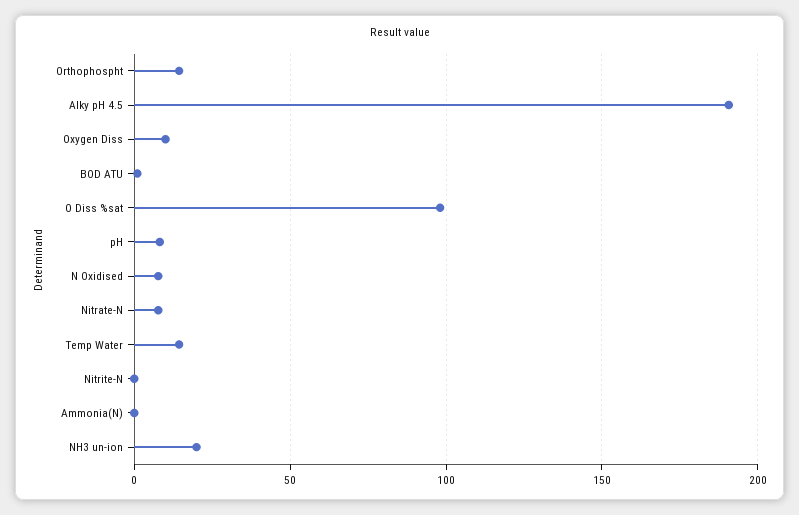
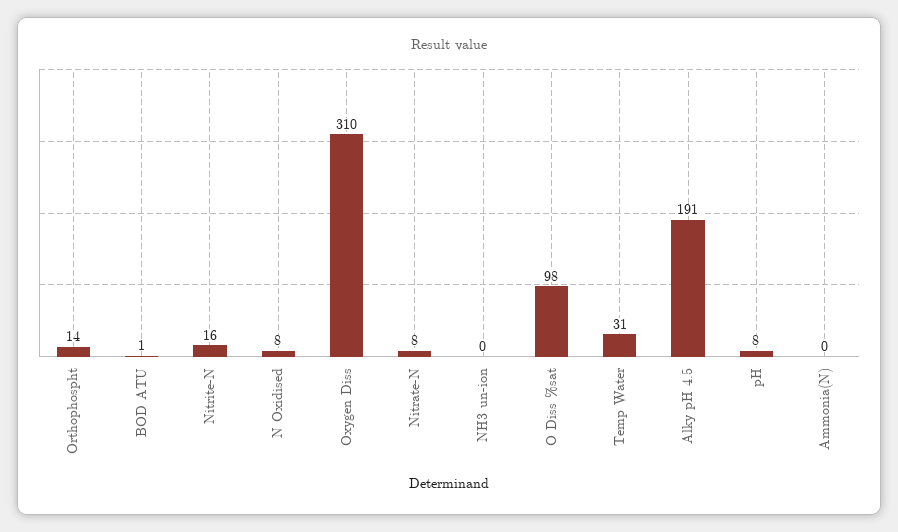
  {
    "Orthophospht": 14,
    "Alky pH 4.5": 191,
-   "Oxygen Diss": 10,
+   "Oxygen Diss": 310,
    "BOD ATU": 1,
    "O Diss %sat": 98,
    "pH": 8,
    "N Oxidised": 8,
    "Nitrate-N": 8,
-   "Temp Water": 15,
+   "Temp Water": 31,
-   "Nitrite-N": 0,
+   "Nitrite-N": 16,
    "Ammonia(N)": 0,
-   "NH3 un-ion": 20
+   "NH3 un-ion": 0
  }

